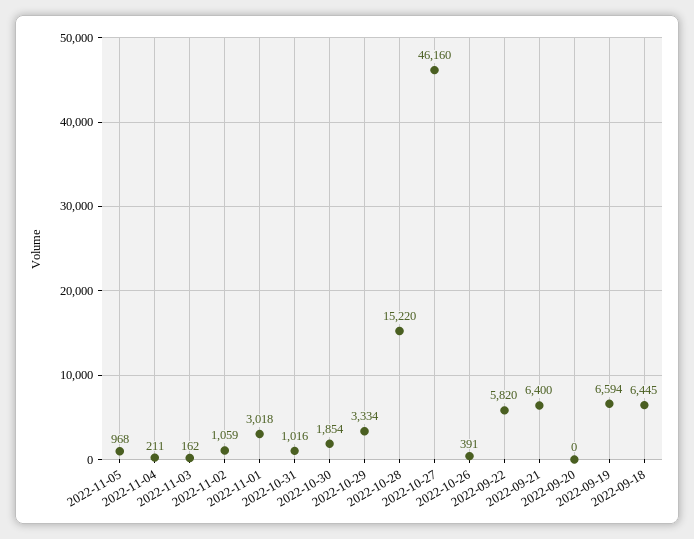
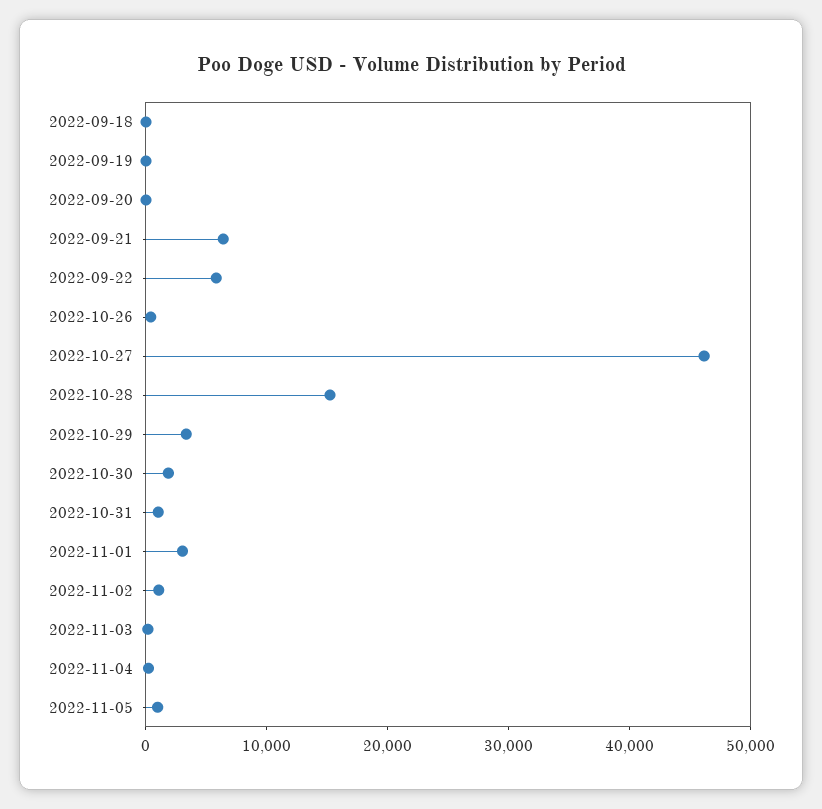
  {
    "2022-11-05": 968,
    "2022-11-04": 211,
    "2022-11-03": 162,
    "2022-11-02": 1059,
    "2022-11-01": 3018,
    "2022-10-31": 1016,
    "2022-10-30": 1854,
    "2022-10-29": 3334,
    "2022-10-28": 15220,
    "2022-10-27": 46160,
    "2022-10-26": 391,
    "2022-09-22": 5820,
    "2022-09-21": 6400,
    "2022-09-20": 0,
-   "2022-09-19": 6594,
+   "2022-09-19": 0,
-   "2022-09-18": 6445
+   "2022-09-18": 0
  }

